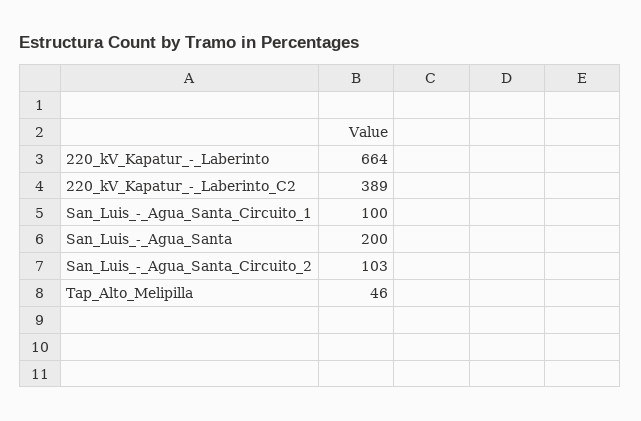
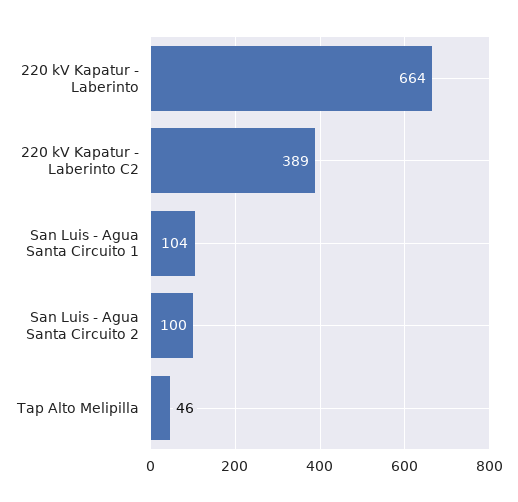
  {
    "220_kV_Kapatur_-_Laberinto": 664,
    "220_kV_Kapatur_-_Laberinto_C2": 389,
-   "San_Luis_-_Agua_Santa_Circuito_1": 100,
+   "San_Luis_-_Agua_Santa_Circuito_1": 104,
-   "San_Luis_-_Agua_Santa": 200,
-   "San_Luis_-_Agua_Santa_Circuito_2": 103,
+   "San_Luis_-_Agua_Santa_Circuito_2": 100,
    "Tap_Alto_Melipilla": 46
  }

